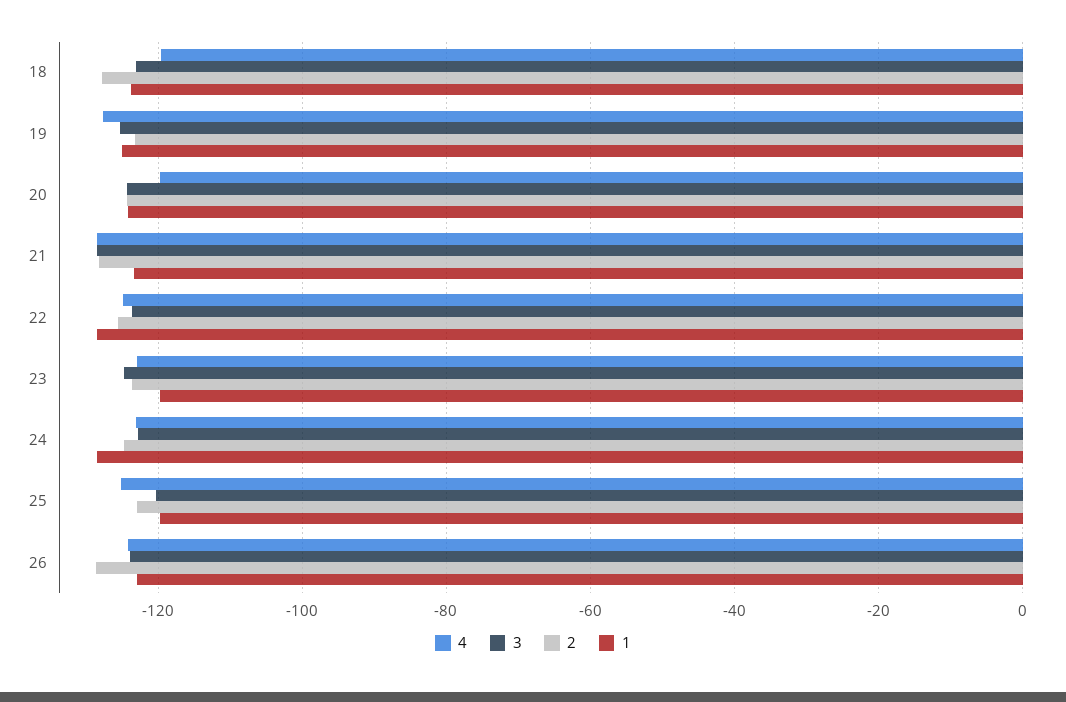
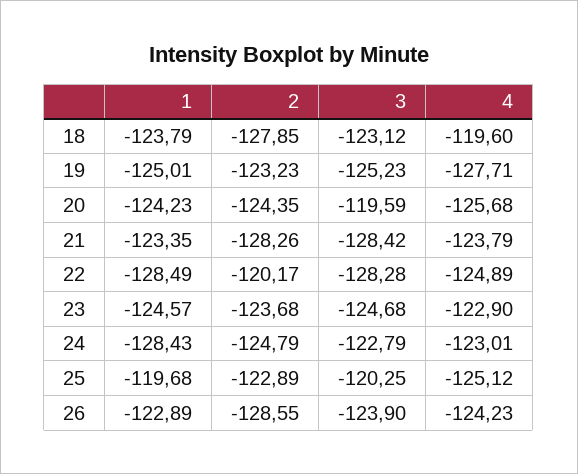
  {
    "4": {
      "18": -119.6,
      "19": -127.71,
-     "20": -120,
+     "20": -125.68,
-     "21": -128,
+     "21": -123.79,
      "22": -124.89,
      "23": -122.9,
      "24": -123.01,
      "25": -125.12,
      "26": -124.23
    },
    "3": {
      "18": -123.12,
      "19": -125.23,
-     "20": -124,
+     "20": -119.59,
      "21": -128.42,
-     "22": -124,
+     "22": -128.28,
      "23": -124.68,
      "24": -122.79,
      "25": -120.25,
      "26": -123.9
    },
    "2": {
      "18": -127.85,
      "19": -123.23,
      "20": -124.35,
      "21": -128.26,
-     "22": -126,
+     "22": -120.17,
      "23": -123.68,
      "24": -124.79,
      "25": -122.89,
      "26": -128.55
    },
    "1": {
      "18": -123.79,
      "19": -125.01,
      "20": -124.23,
      "21": -123.35,
      "22": -128.49,
-     "23": -120,
+     "23": -124.57,
      "24": -128.43,
      "25": -119.68,
      "26": -122.89
    }
  }

